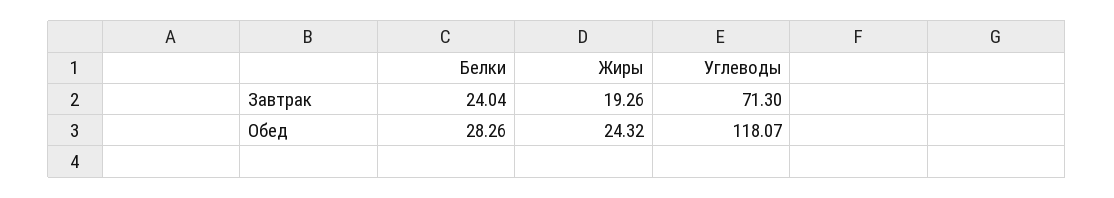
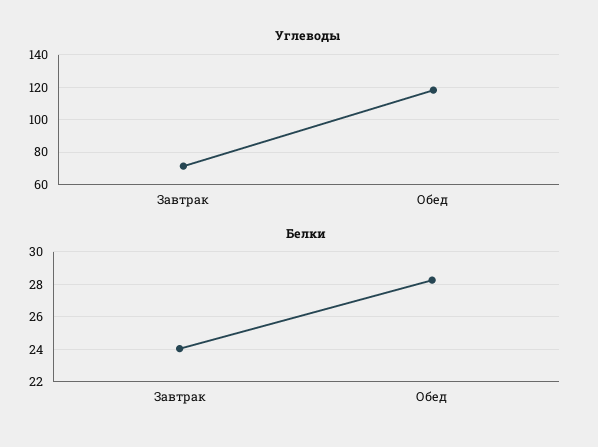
  {
    "Белки": {
      "Завтрак": 24.04,
      "Обед": 28.26
    },
-   "Жиры": {
-     "Завтрак": 19.26,
-     "Обед": 24.32
-   },
    "Углеводы": {
      "Завтрак": 71.3,
      "Обед": 118.07
    }
  }

